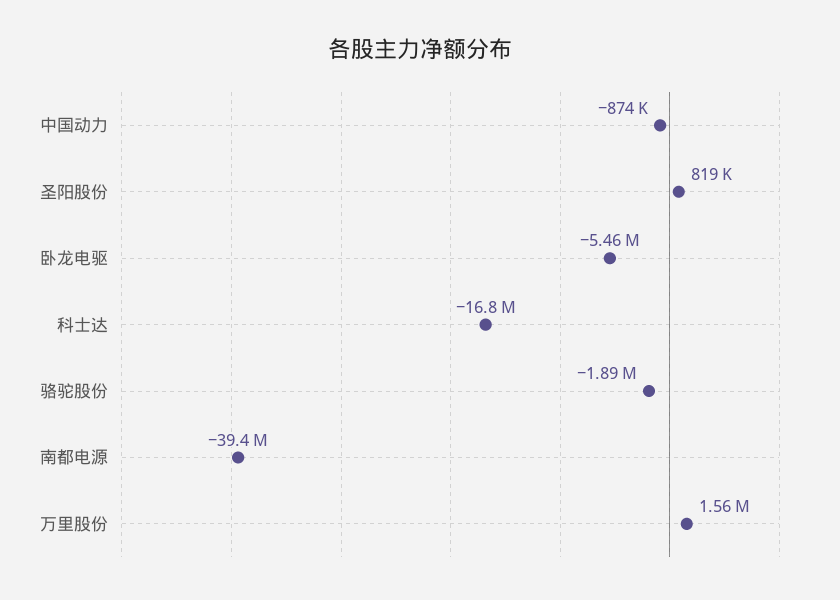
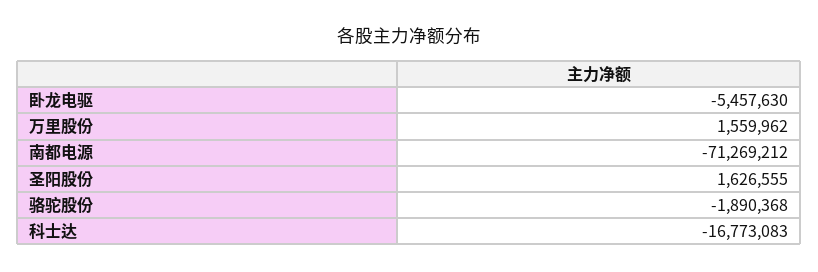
  {
-   "中国动力": -874000,
-   "圣阳股份": 819000,
+   "圣阳股份": 1626555,
    "卧龙电驱": -5457630,
    "科士达": -16773083,
    "骆驼股份": -1890368,
-   "南都电源": -39400000,
+   "南都电源": -71269212,
    "万里股份": 1559962
  }

